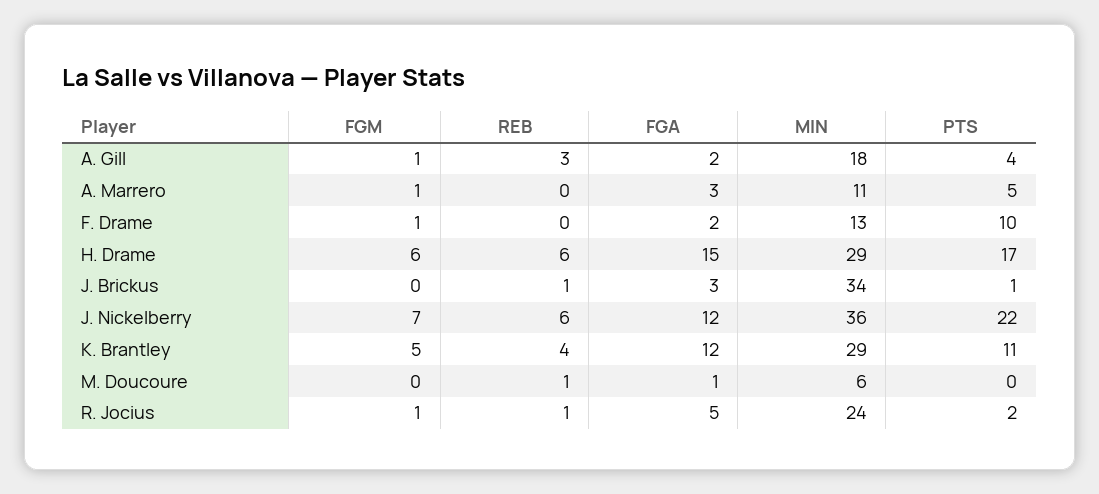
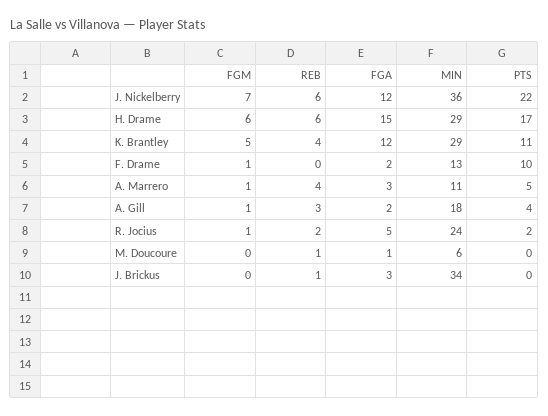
  {
    "FGM": {
      "A. Gill": 1,
      "A. Marrero": 1,
      "F. Drame": 1,
      "H. Drame": 6,
      "J. Brickus": 0,
      "J. Nickelberry": 7,
      "K. Brantley": 5,
      "M. Doucoure": 0,
      "R. Jocius": 1
    },
    "REB": {
      "A. Gill": 3,
-     "A. Marrero": 0,
+     "A. Marrero": 4,
      "F. Drame": 0,
      "H. Drame": 6,
      "J. Brickus": 1,
      "J. Nickelberry": 6,
      "K. Brantley": 4,
      "M. Doucoure": 1,
-     "R. Jocius": 1
+     "R. Jocius": 2
    },
    "FGA": {
      "A. Gill": 2,
      "A. Marrero": 3,
      "F. Drame": 2,
      "H. Drame": 15,
      "J. Brickus": 3,
      "J. Nickelberry": 12,
      "K. Brantley": 12,
      "M. Doucoure": 1,
      "R. Jocius": 5
    },
    "MIN": {
      "A. Gill": 18,
      "A. Marrero": 11,
      "F. Drame": 13,
      "H. Drame": 29,
      "J. Brickus": 34,
      "J. Nickelberry": 36,
      "K. Brantley": 29,
      "M. Doucoure": 6,
      "R. Jocius": 24
    },
    "PTS": {
      "A. Gill": 4,
      "A. Marrero": 5,
      "F. Drame": 10,
      "H. Drame": 17,
-     "J. Brickus": 1,
+     "J. Brickus": 0,
      "J. Nickelberry": 22,
      "K. Brantley": 11,
      "M. Doucoure": 0,
      "R. Jocius": 2
    }
  }

